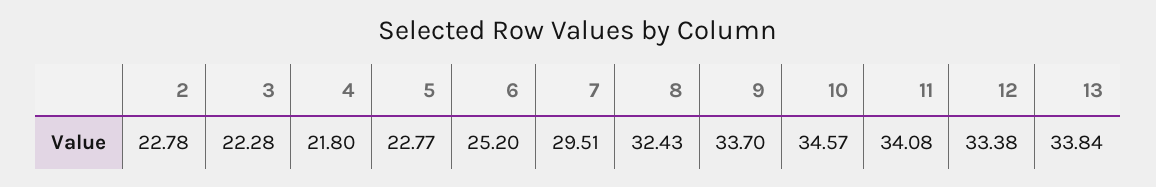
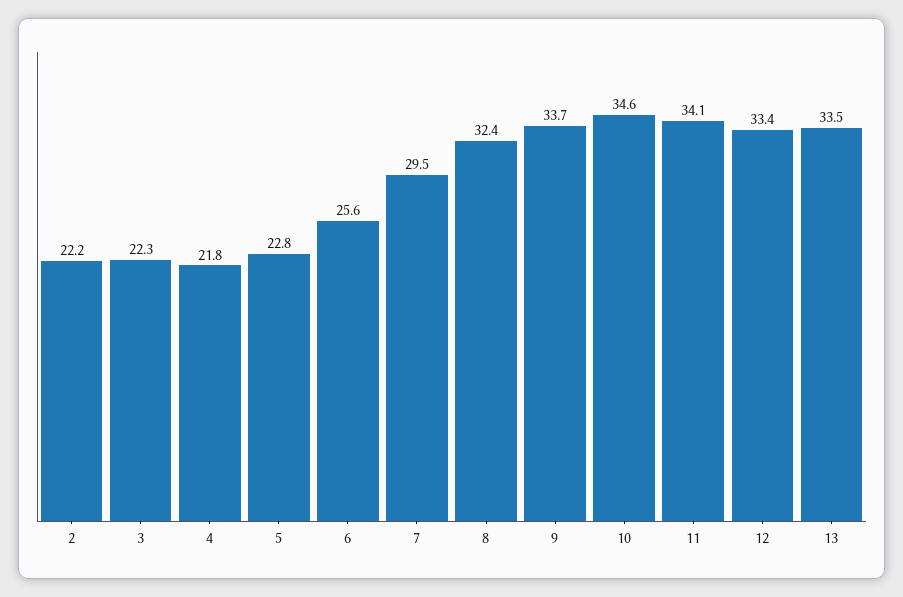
  {
-   "2": 22.78,
+   "2": 22.2,
    "3": 22.28,
    "4": 21.8,
    "5": 22.77,
-   "6": 25.2,
+   "6": 25.6,
    "7": 29.51,
    "8": 32.43,
    "9": 33.7,
    "10": 34.57,
    "11": 34.08,
    "12": 33.38,
-   "13": 33.84
+   "13": 33.5
  }

